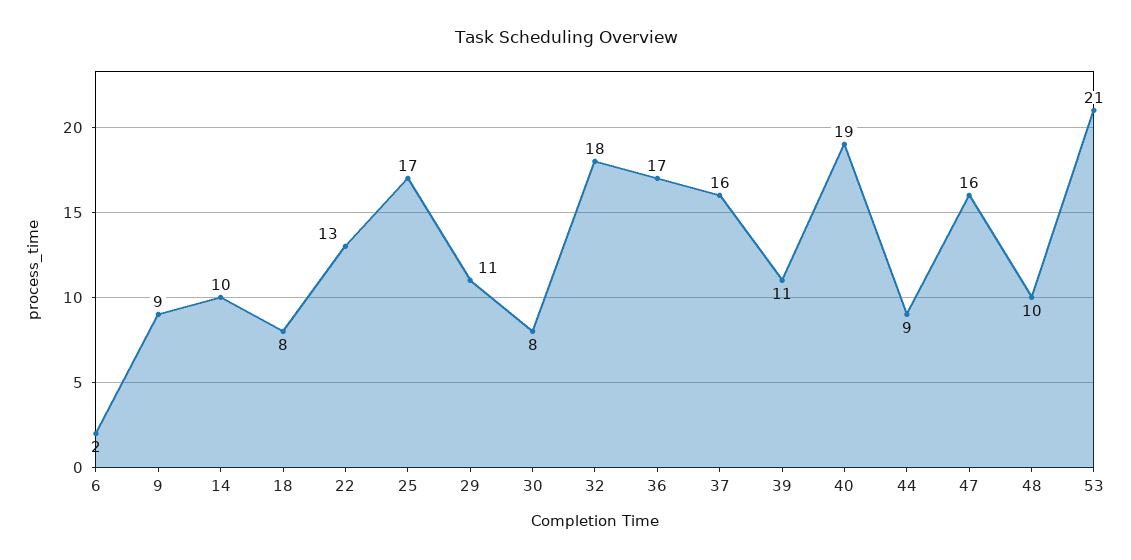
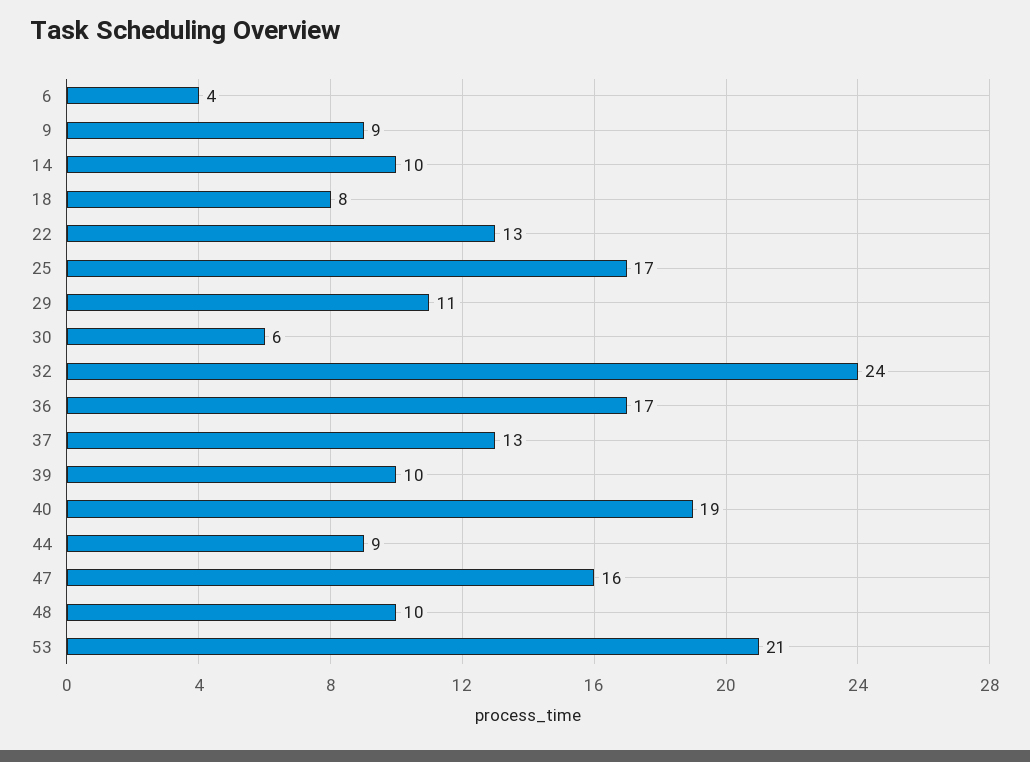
  {
-   "6": 2,
+   "6": 4,
    "9": 9,
    "14": 10,
    "18": 8,
    "22": 13,
    "25": 17,
    "29": 11,
-   "30": 8,
+   "30": 6,
-   "32": 18,
+   "32": 24,
    "36": 17,
-   "37": 16,
+   "37": 13,
-   "39": 11,
+   "39": 10,
    "40": 19,
    "44": 9,
    "47": 16,
    "48": 10,
    "53": 21
  }

